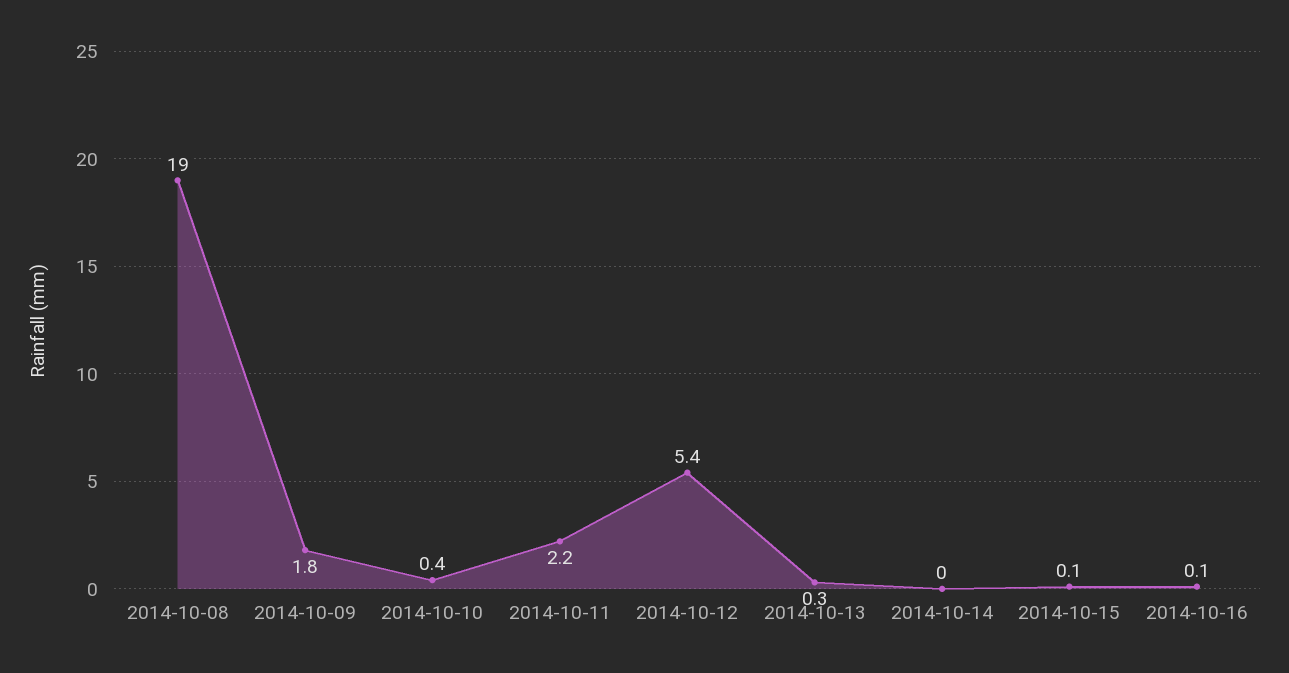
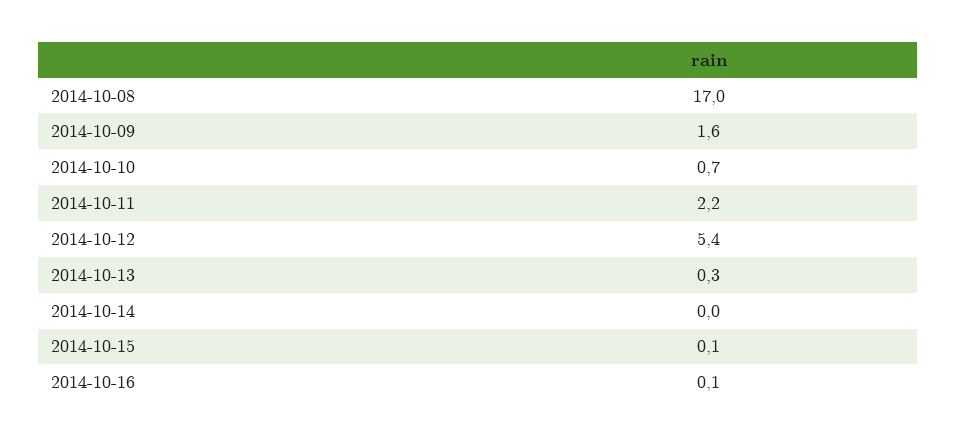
  {
-   "2014-10-08": 19,
+   "2014-10-08": 17,
-   "2014-10-09": 1.8,
+   "2014-10-09": 1.6,
-   "2014-10-10": 0.4,
+   "2014-10-10": 0.7,
    "2014-10-11": 2.2,
    "2014-10-12": 5.4,
    "2014-10-13": 0.3,
    "2014-10-14": 0,
    "2014-10-15": 0.1,
    "2014-10-16": 0.1
  }

